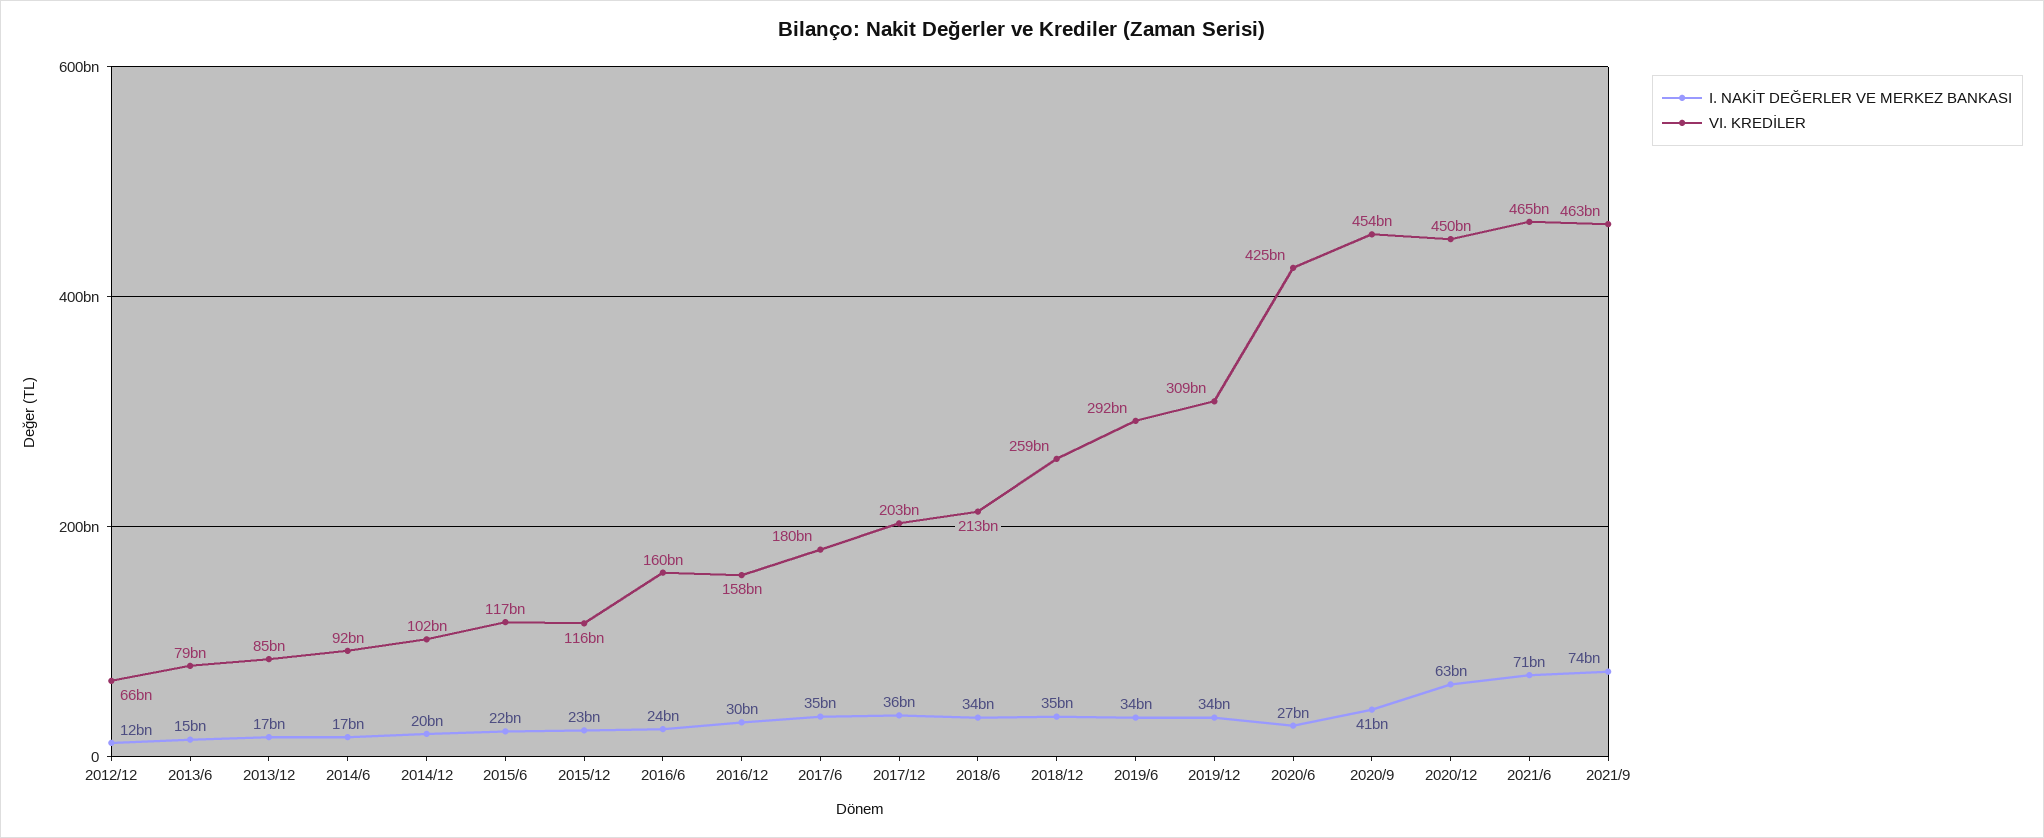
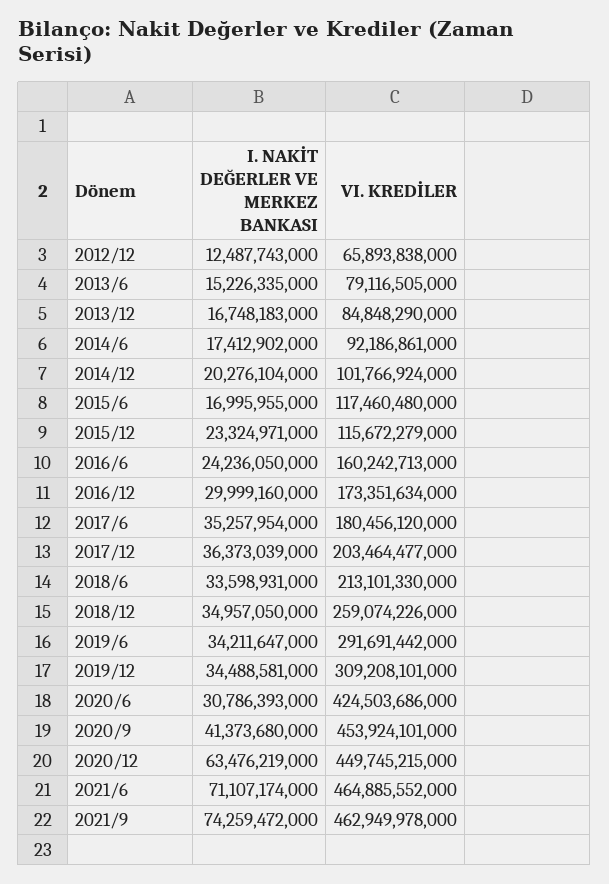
  {
    "I. NAKİT DEĞERLER VE MERKEZ BANKASI": {
      "2012/12": 12487743000,
      "2013/6": 15226335000,
      "2013/12": 16748183000,
      "2014/6": 17412902000,
      "2014/12": 20276104000,
-     "2015/6": 22000000000,
+     "2015/6": 16995955000,
      "2015/12": 23324971000,
      "2016/6": 24236050000,
      "2016/12": 29999160000,
      "2017/6": 35257954000,
      "2017/12": 36373039000,
      "2018/6": 33598931000,
      "2018/12": 34957050000,
      "2019/6": 34211647000,
      "2019/12": 34488581000,
-     "2020/6": 27000000000,
+     "2020/6": 30786393000,
      "2020/9": 41373680000,
      "2020/12": 63476219000,
      "2021/6": 71107174000,
      "2021/9": 74259472000
    },
    "VI. KREDİLER": {
      "2012/12": 65893838000,
      "2013/6": 79116505000,
      "2013/12": 84848290000,
      "2014/6": 92186861000,
      "2014/12": 101766924000,
      "2015/6": 117460480000,
      "2015/12": 115672279000,
      "2016/6": 160242713000,
-     "2016/12": 158000000000,
+     "2016/12": 173351634000,
      "2017/6": 180456120000,
      "2017/12": 203464477000,
      "2018/6": 213101330000,
      "2018/12": 259074226000,
      "2019/6": 291691442000,
      "2019/12": 309208101000,
      "2020/6": 424503686000,
      "2020/9": 453924101000,
      "2020/12": 449745215000,
      "2021/6": 464885552000,
      "2021/9": 462949978000
    }
  }

